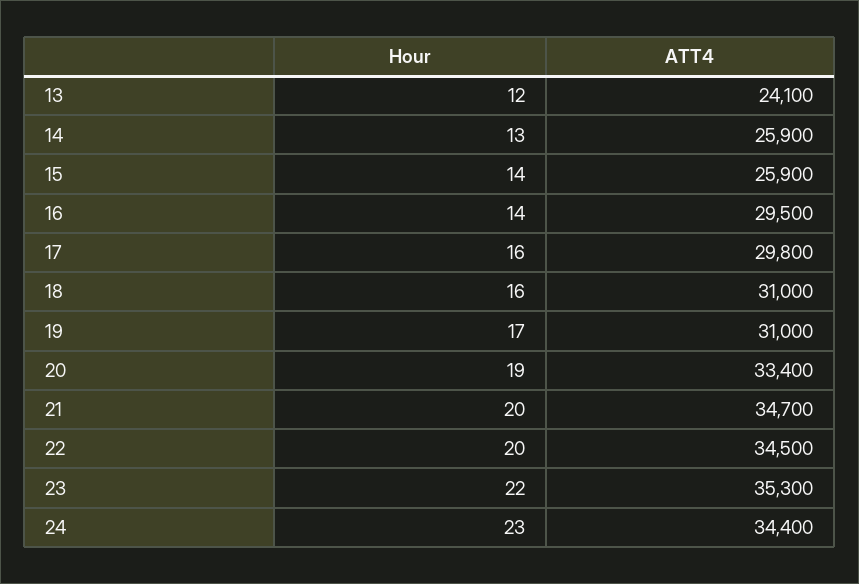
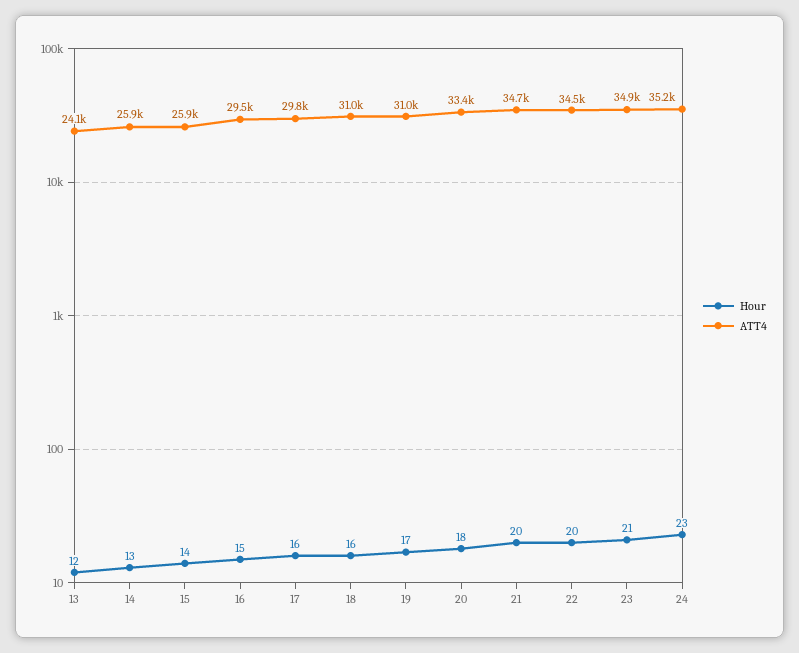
  {
    "Hour": {
      "13": 12,
      "14": 13,
      "15": 14,
-     "16": 14,
+     "16": 15,
      "17": 16,
      "18": 16,
      "19": 17,
-     "20": 19,
+     "20": 18,
      "21": 20,
      "22": 20,
-     "23": 22,
+     "23": 21,
      "24": 23
    },
    "ATT4": {
      "13": 24100,
      "14": 25900,
      "15": 25900,
      "16": 29500,
      "17": 29800,
      "18": 31000,
      "19": 31000,
      "20": 33400,
      "21": 34700,
      "22": 34500,
-     "23": 35300,
+     "23": 34900,
-     "24": 34400
+     "24": 35200
    }
  }

